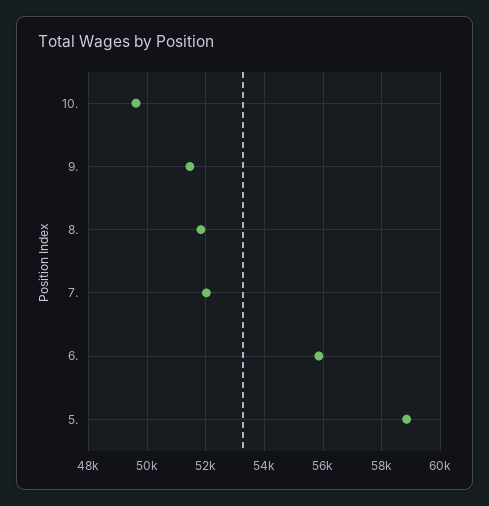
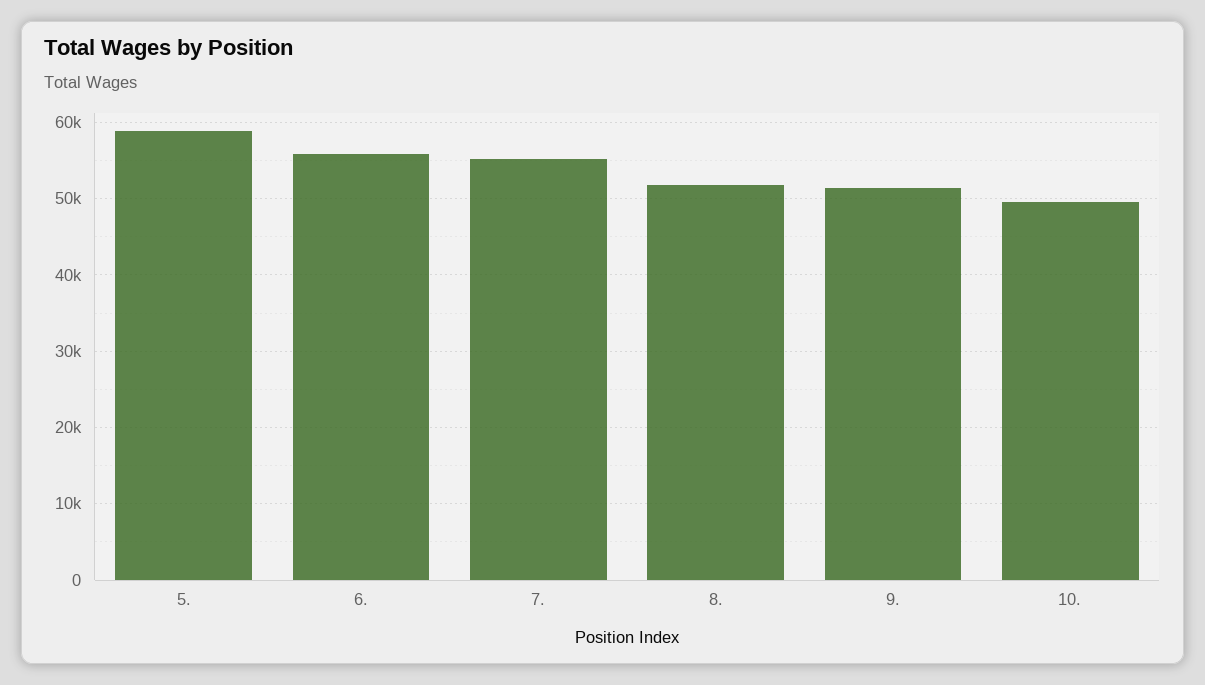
  {
    "10.": 49500,
    "9.": 51500,
    "8.": 51750,
-   "7.": 52000,
+   "7.": 55000,
    "6.": 55750,
    "5.": 58750
  }

